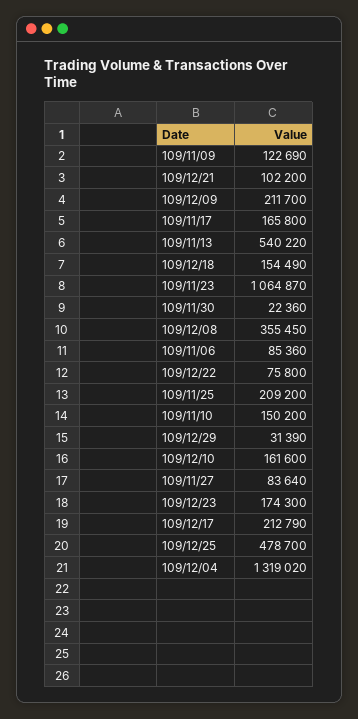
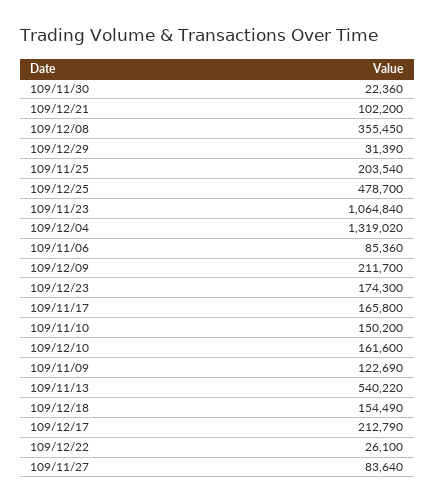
  {
    "109/11/09": 122690,
    "109/12/21": 102200,
    "109/12/09": 211700,
    "109/11/17": 165800,
    "109/11/13": 540220,
    "109/12/18": 154490,
-   "109/11/23": 1064870,
+   "109/11/23": 1064840,
    "109/11/30": 22360,
    "109/12/08": 355450,
    "109/11/06": 85360,
-   "109/12/22": 75800,
+   "109/12/22": 26100,
-   "109/11/25": 209200,
+   "109/11/25": 203540,
    "109/11/10": 150200,
    "109/12/29": 31390,
    "109/12/10": 161600,
    "109/11/27": 83640,
    "109/12/23": 174300,
    "109/12/17": 212790,
    "109/12/25": 478700,
    "109/12/04": 1319020
  }

